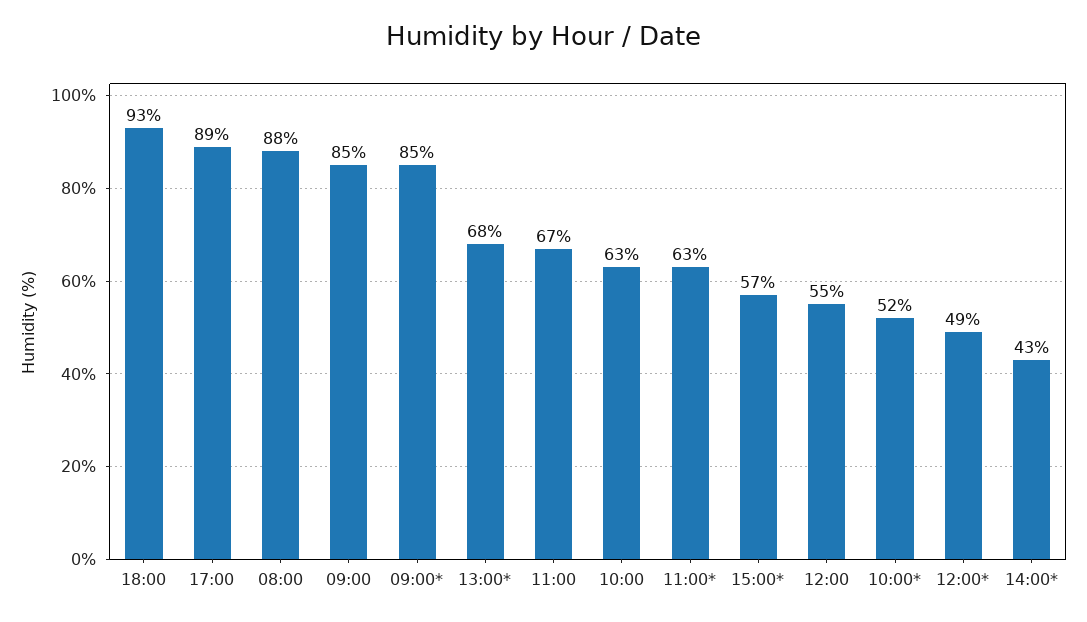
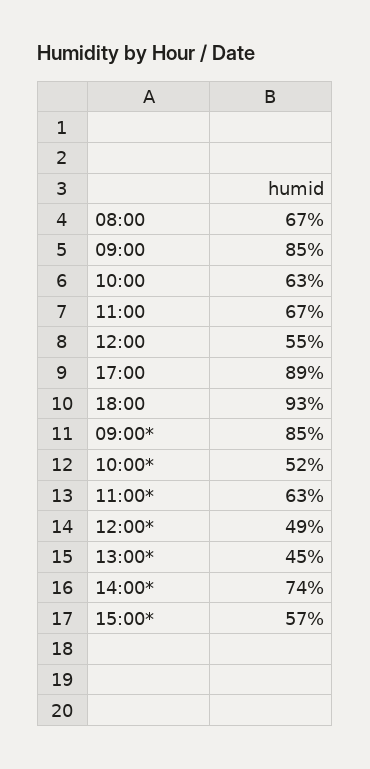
  {
    "18:00": 93,
    "17:00": 89,
-   "08:00": 88,
+   "08:00": 67,
    "09:00": 85,
    "09:00*": 85,
-   "13:00*": 68,
+   "13:00*": 45,
    "11:00": 67,
    "10:00": 63,
    "11:00*": 63,
    "15:00*": 57,
    "12:00": 55,
    "10:00*": 52,
    "12:00*": 49,
-   "14:00*": 43
+   "14:00*": 74
  }

